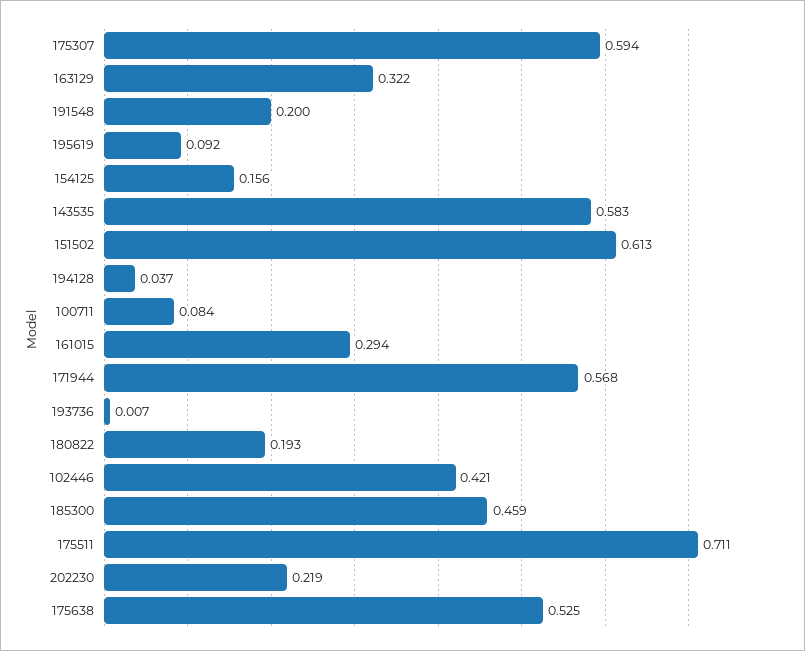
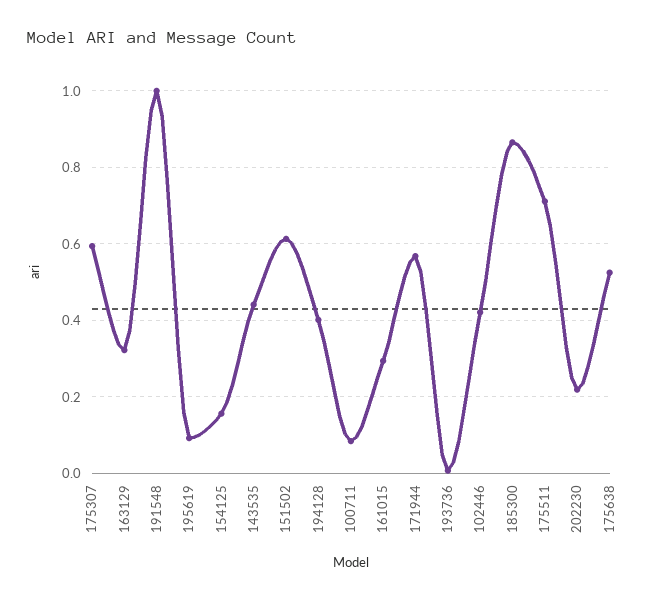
  {
    "175307": 0.594,
    "163129": 0.322,
-   "191548": 0.2,
+   "191548": 1,
    "195619": 0.092,
    "154125": 0.156,
-   "143535": 0.583,
+   "143535": 0.44,
    "151502": 0.613,
-   "194128": 0.037,
+   "194128": 0.4,
    "100711": 0.084,
    "161015": 0.294,
    "171944": 0.568,
    "193736": 0.007,
-   "180822": 0.193,
    "102446": 0.421,
-   "185300": 0.459,
+   "185300": 0.86,
    "175511": 0.711,
    "202230": 0.219,
    "175638": 0.525
  }

